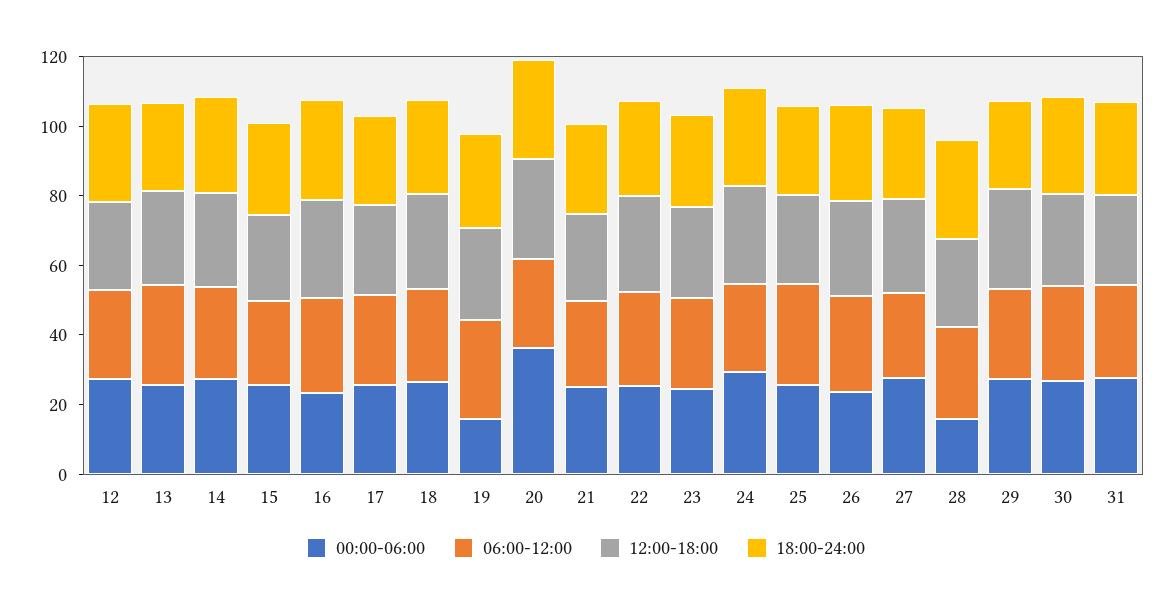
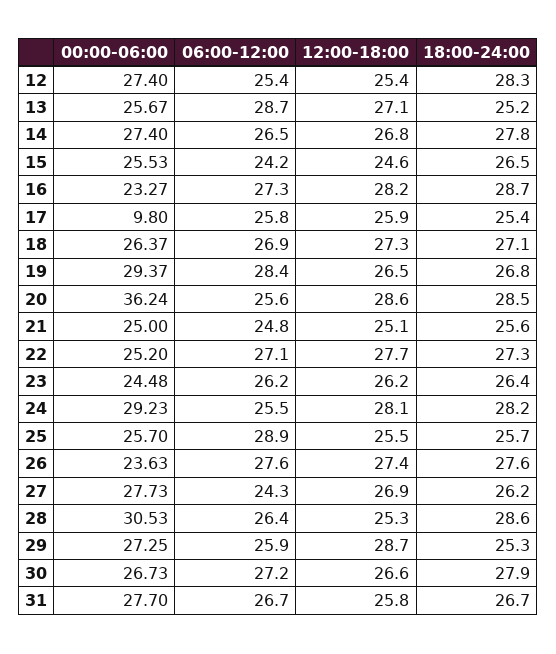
  {
    "00:00-06:00": {
      "12": 27.4,
      "13": 25.67,
      "14": 27.4,
      "15": 25.53,
      "16": 23.27,
-     "17": 25,
+     "17": 9.8,
      "18": 26.37,
-     "19": 15,
+     "19": 29.37,
      "20": 36.24,
      "21": 25,
      "22": 25.2,
      "23": 24.48,
      "24": 29.23,
      "25": 25.7,
      "26": 23.63,
      "27": 27.73,
-     "28": 15,
+     "28": 30.53,
      "29": 27.25,
      "30": 26.73,
      "31": 27.7
    },
    "06:00-12:00": {
      "12": 25.4,
      "13": 28.7,
      "14": 26.5,
      "15": 24.2,
      "16": 27.3,
      "17": 25.8,
      "18": 26.9,
      "19": 28.4,
      "20": 25.6,
      "21": 24.8,
      "22": 27.1,
      "23": 26.2,
      "24": 25.5,
      "25": 28.9,
      "26": 27.6,
      "27": 24.3,
      "28": 26.4,
      "29": 25.9,
      "30": 27.2,
      "31": 26.7
    },
    "12:00-18:00": {
      "12": 25.4,
      "13": 27.1,
      "14": 26.8,
      "15": 24.6,
      "16": 28.2,
      "17": 25.9,
      "18": 27.3,
      "19": 26.5,
      "20": 28.6,
      "21": 25.1,
      "22": 27.7,
      "23": 26.2,
      "24": 28.1,
      "25": 25.5,
      "26": 27.4,
      "27": 26.9,
      "28": 25.3,
      "29": 28.7,
      "30": 26.6,
      "31": 25.8
    },
    "18:00-24:00": {
      "12": 28.3,
      "13": 25.2,
      "14": 27.8,
      "15": 26.5,
      "16": 28.7,
      "17": 25.4,
      "18": 27.1,
      "19": 26.8,
      "20": 28.5,
      "21": 25.6,
      "22": 27.3,
      "23": 26.4,
      "24": 28.2,
      "25": 25.7,
      "26": 27.6,
      "27": 26.2,
      "28": 28.6,
      "29": 25.3,
      "30": 27.9,
      "31": 26.7
    }
  }

